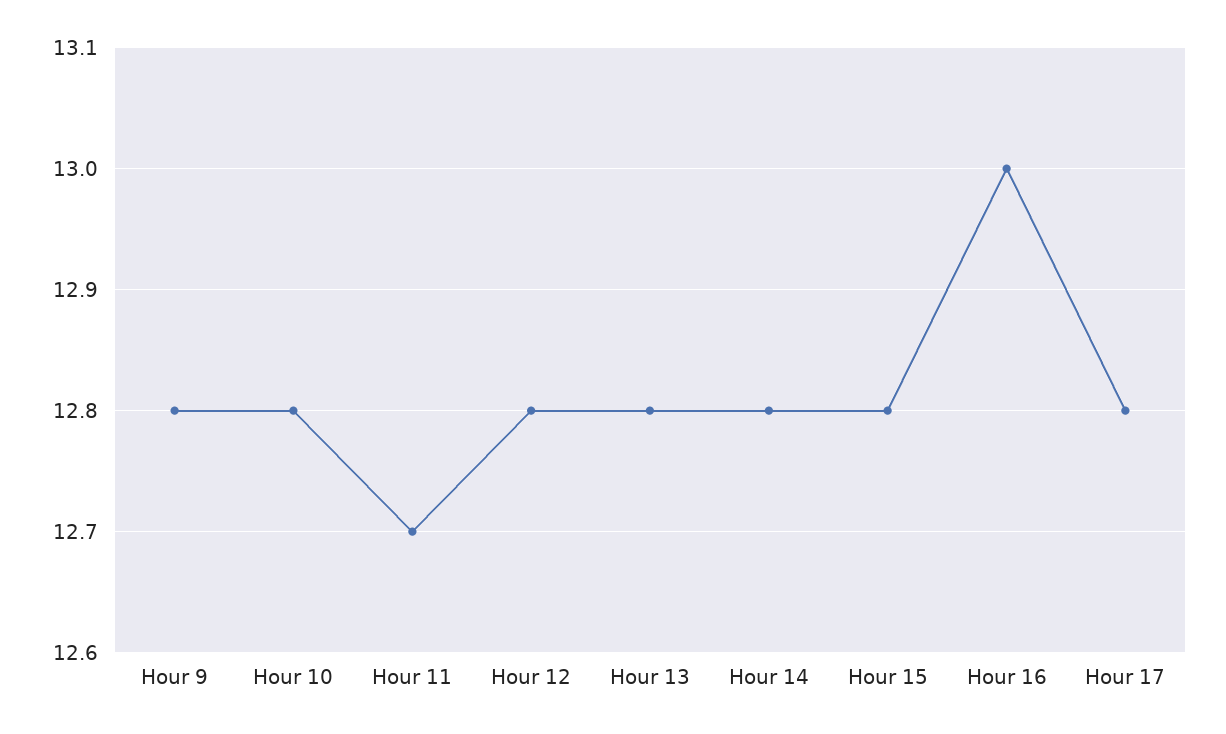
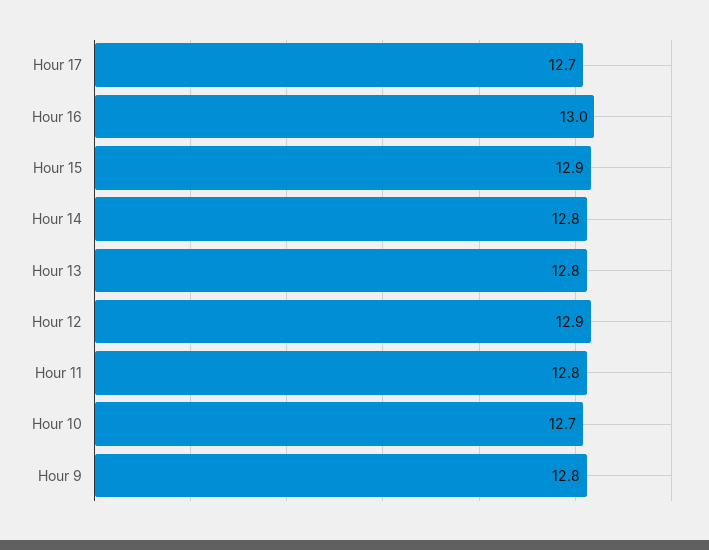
  {
    "Hour 9": 12.8,
-   "Hour 10": 12.8,
+   "Hour 10": 12.7,
-   "Hour 11": 12.7,
+   "Hour 11": 12.8,
-   "Hour 12": 12.8,
+   "Hour 12": 12.9,
    "Hour 13": 12.8,
    "Hour 14": 12.8,
-   "Hour 15": 12.8,
+   "Hour 15": 12.9,
    "Hour 16": 13,
-   "Hour 17": 12.8
+   "Hour 17": 12.7
  }

